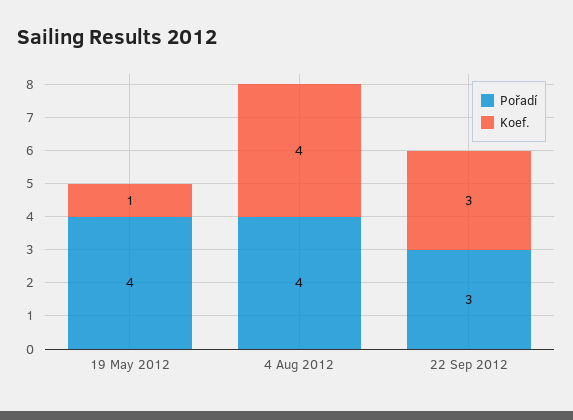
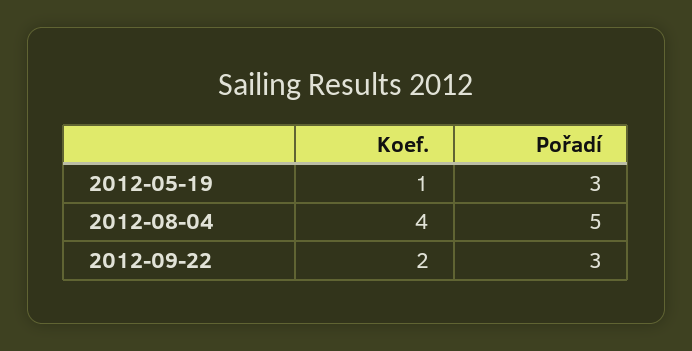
  {
    "Pořadí": {
-     "19 May 2012": 4,
+     "19 May 2012": 3,
-     "4 Aug 2012": 4,
+     "4 Aug 2012": 5,
      "22 Sep 2012": 3
    },
    "Koef.": {
      "19 May 2012": 1,
      "4 Aug 2012": 4,
-     "22 Sep 2012": 3
+     "22 Sep 2012": 2
    }
  }

